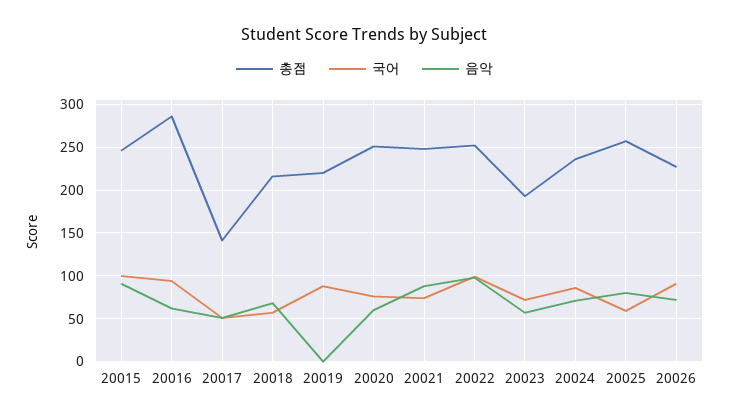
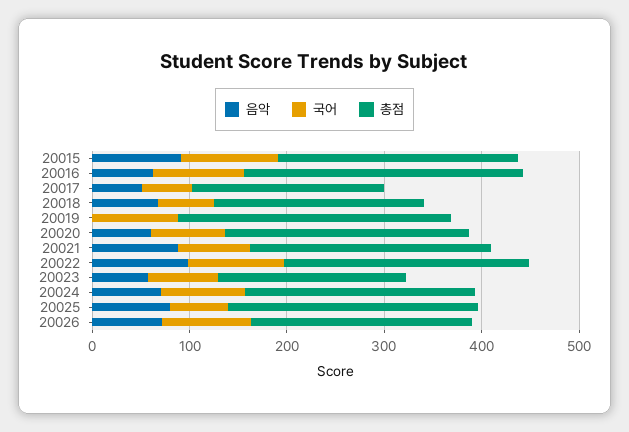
  {
    "총점": {
      "20015": 250,
      "20016": 290,
-     "20017": 140,
+     "20017": 200,
      "20018": 220,
-     "20019": 220,
+     "20019": 280,
      "20020": 250,
      "20021": 250,
      "20022": 250,
      "20023": 190,
      "20024": 240,
      "20025": 260,
      "20026": 230
    },
    "국어": {
      "20015": 100,
      "20016": 90,
      "20017": 50,
      "20018": 60,
      "20019": 90,
      "20020": 80,
      "20021": 70,
      "20022": 100,
      "20023": 70,
      "20024": 90,
      "20025": 60,
      "20026": 90
    },
    "음악": {
      "20015": 90,
      "20016": 60,
      "20017": 50,
      "20018": 70,
      "20019": 0,
      "20020": 60,
      "20021": 90,
      "20022": 100,
      "20023": 60,
      "20024": 70,
      "20025": 80,
      "20026": 70
    }
  }

